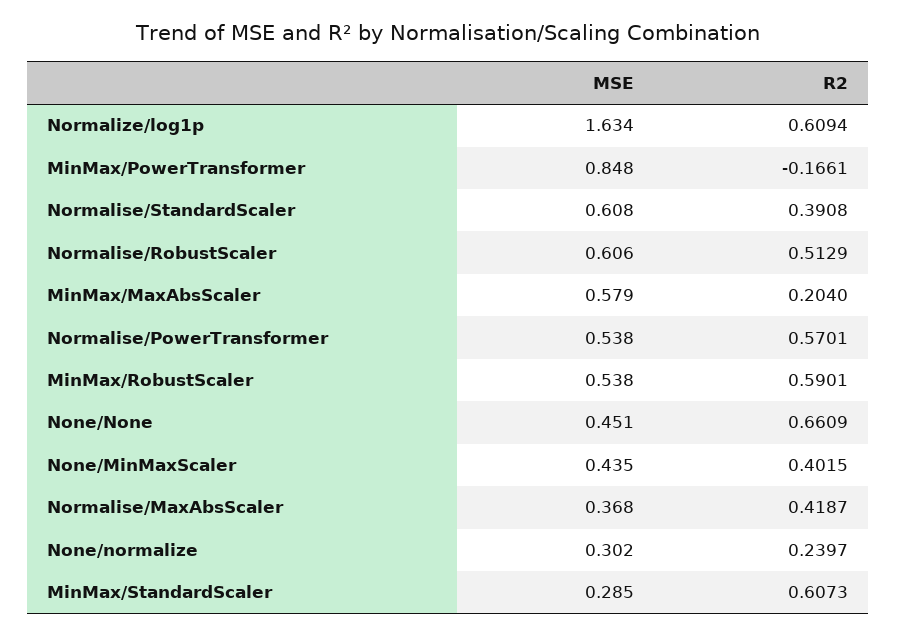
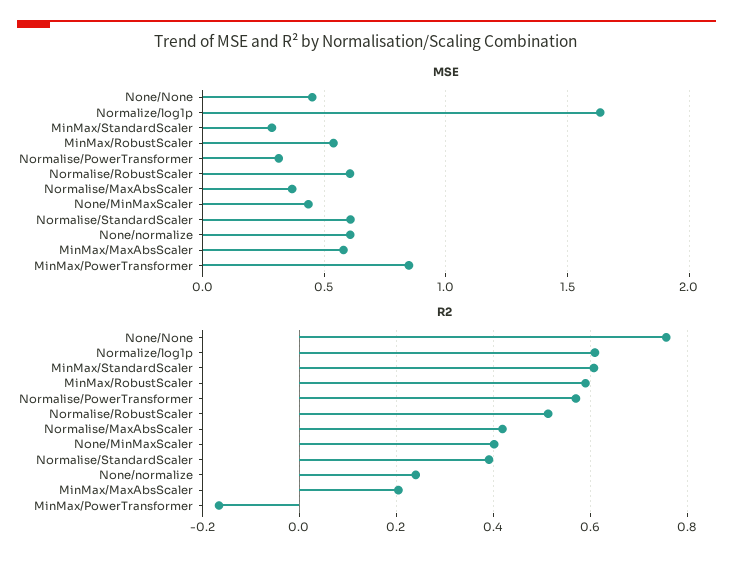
  {
    "MSE": {
      "Normalize/log1p": 1.634,
      "MinMax/PowerTransformer": 0.848,
      "Normalise/StandardScaler": 0.608,
      "Normalise/RobustScaler": 0.606,
      "MinMax/MaxAbsScaler": 0.579,
-     "Normalise/PowerTransformer": 0.538,
+     "Normalise/PowerTransformer": 0.3,
      "MinMax/RobustScaler": 0.538,
      "None/None": 0.451,
      "None/MinMaxScaler": 0.435,
      "Normalise/MaxAbsScaler": 0.368,
-     "None/normalize": 0.302,
+     "None/normalize": 0.6,
      "MinMax/StandardScaler": 0.285
    },
    "R2": {
      "Normalize/log1p": 0.6094,
      "MinMax/PowerTransformer": -0.1661,
      "Normalise/StandardScaler": 0.3908,
      "Normalise/RobustScaler": 0.5129,
      "MinMax/MaxAbsScaler": 0.204,
      "Normalise/PowerTransformer": 0.5701,
      "MinMax/RobustScaler": 0.5901,
-     "None/None": 0.6609,
+     "None/None": 0.76,
      "None/MinMaxScaler": 0.4015,
      "Normalise/MaxAbsScaler": 0.4187,
      "None/normalize": 0.2397,
      "MinMax/StandardScaler": 0.6073
    }
  }

